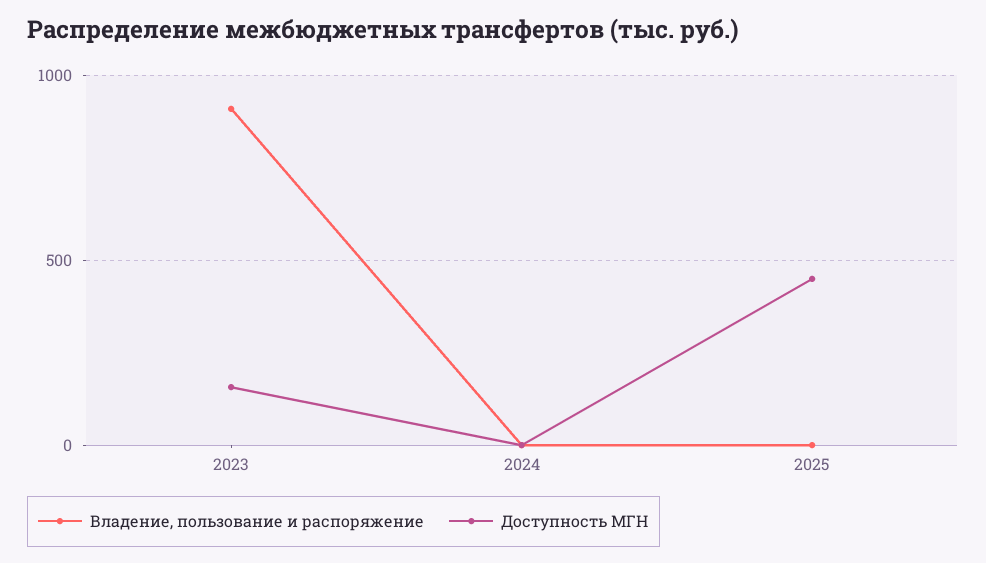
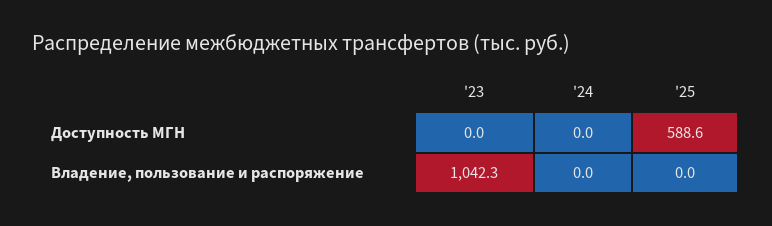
  {
    "Владение, пользование и распоряжение": {
-     "2023": 900,
+     "2023": 1042.3,
      "2024": 0,
      "2025": 0
    },
    "Доступность МГН": {
-     "2023": 150,
+     "2023": 0,
      "2024": 0,
-     "2025": 450
+     "2025": 588.6
    }
  }

